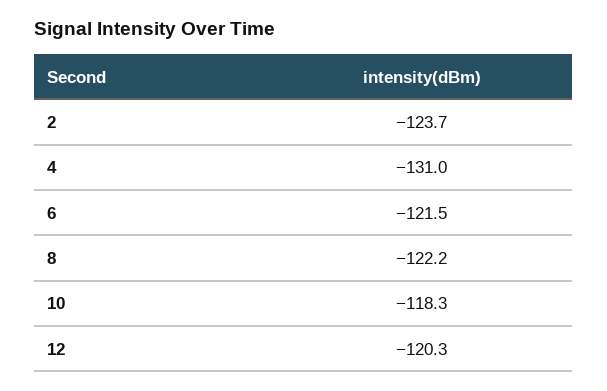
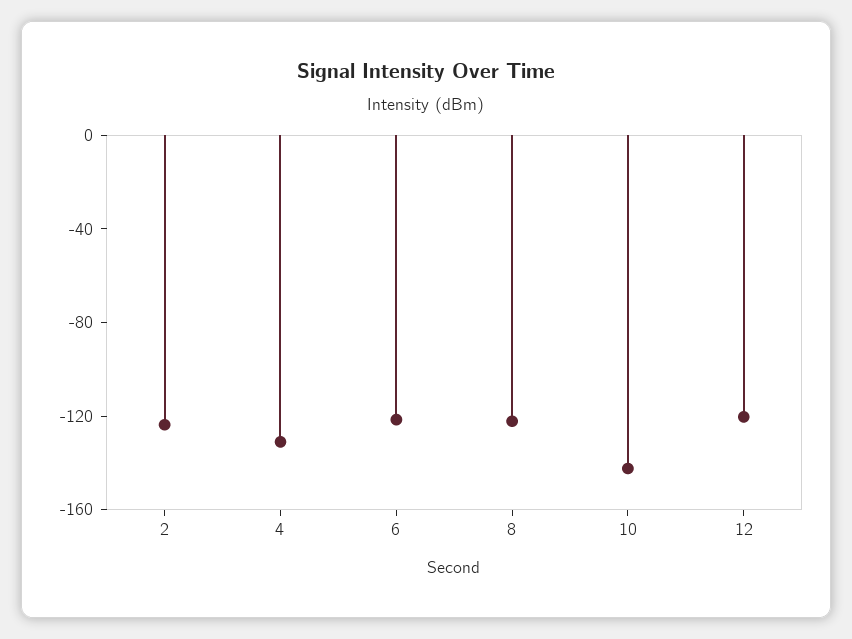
  {
    "2": -123.7,
    "4": -131,
    "6": -121.5,
    "8": -122.2,
-   "10": -118.3,
+   "10": -140,
    "12": -120.3
  }

